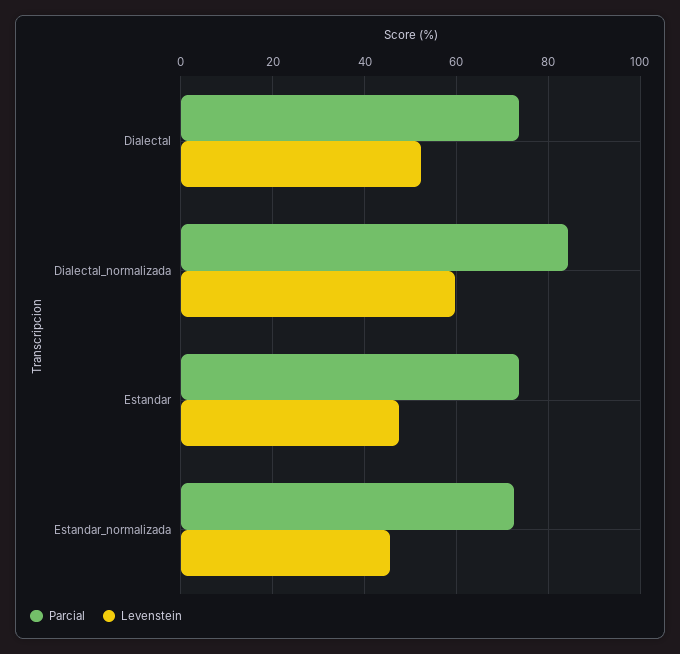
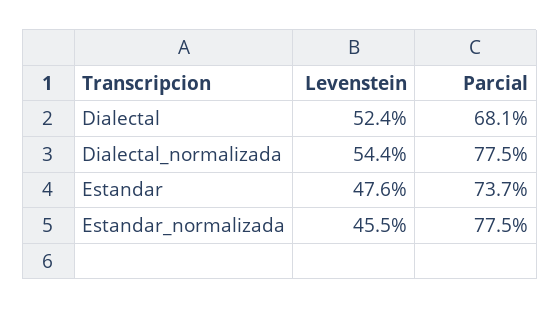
  {
    "Parcial": {
-     "Dialectal": 74,
+     "Dialectal": 68.1,
-     "Dialectal_normalizada": 84,
+     "Dialectal_normalizada": 77.5,
      "Estandar": 73.7,
-     "Estandar_normalizada": 72
+     "Estandar_normalizada": 77.5
    },
    "Levenstein": {
      "Dialectal": 52.4,
-     "Dialectal_normalizada": 60,
+     "Dialectal_normalizada": 54.4,
      "Estandar": 47.6,
      "Estandar_normalizada": 45.5
    }
  }

